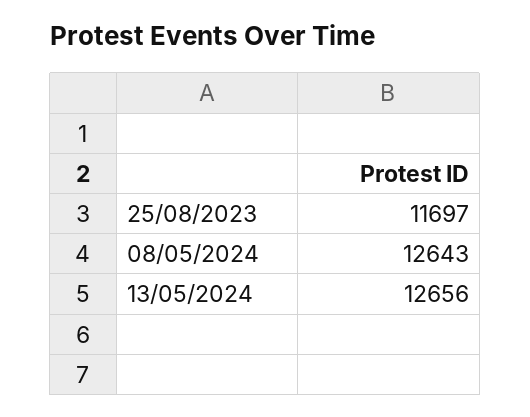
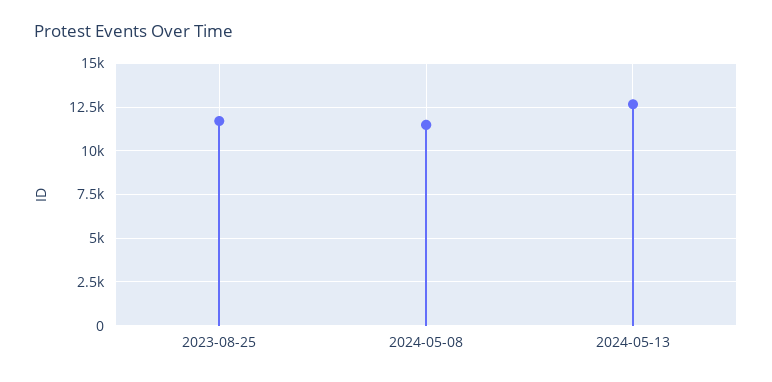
  {
    "25/08/2023": 11697,
-   "08/05/2024": 12643,
+   "08/05/2024": 11500,
    "13/05/2024": 12656
  }

